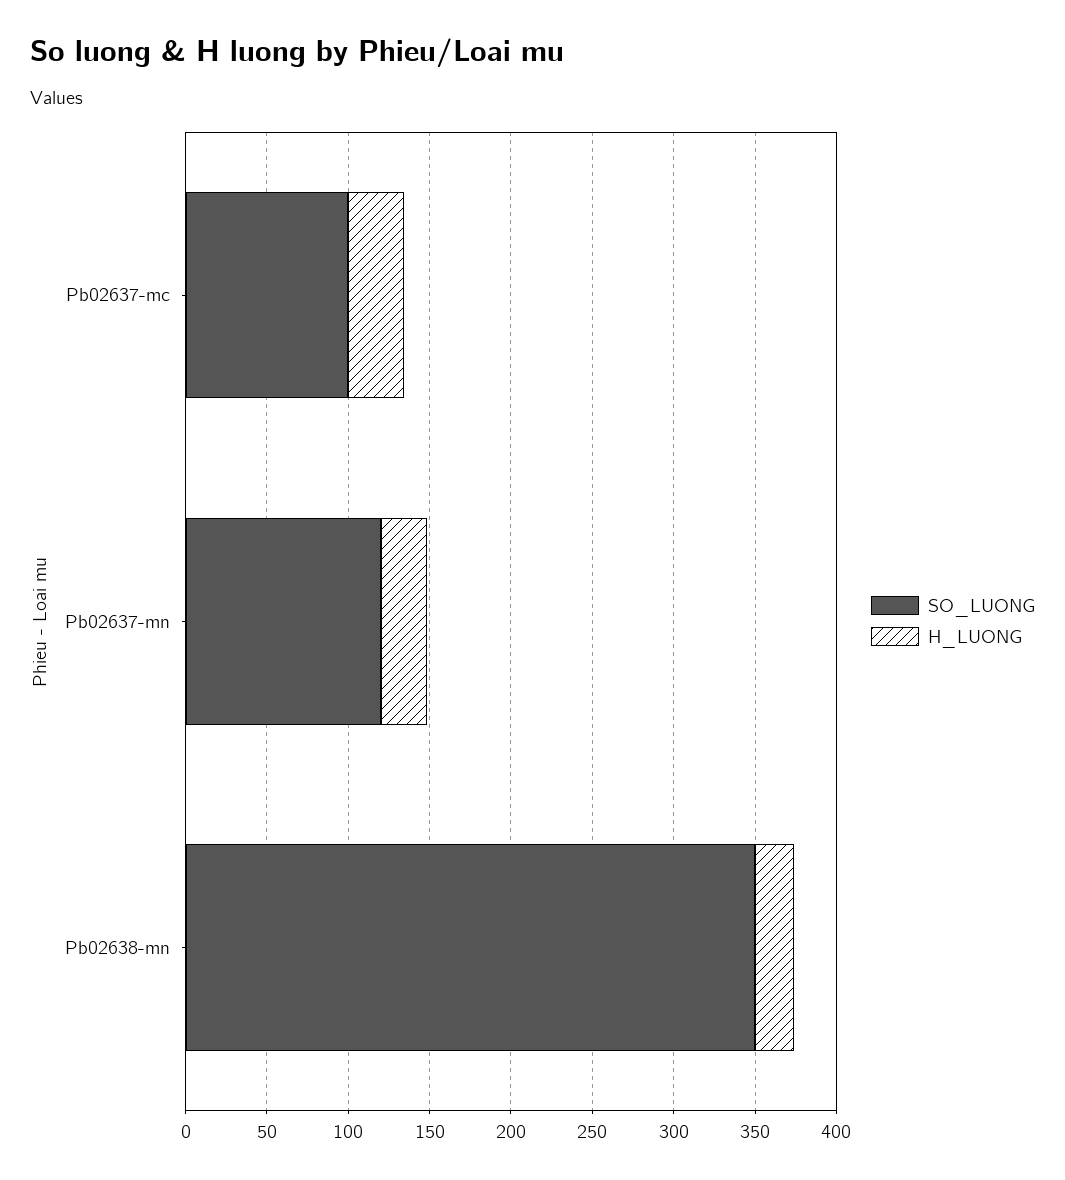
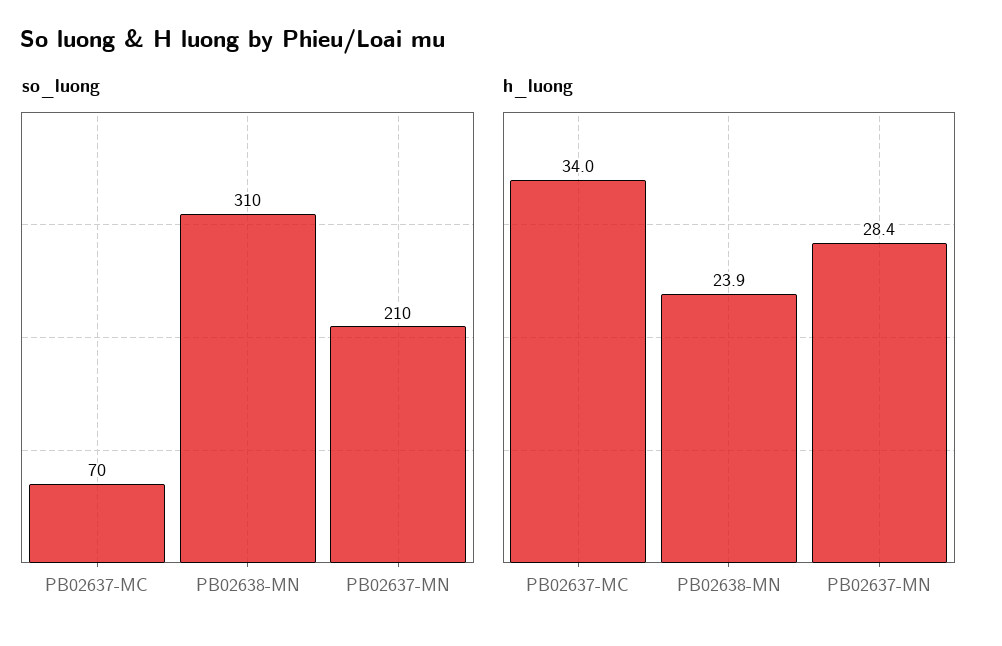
  {
    "SO_LUONG": {
-     "Pb02637-mc": 100,
+     "Pb02637-mc": 70,
-     "Pb02637-mn": 120,
+     "Pb02637-mn": 210,
-     "Pb02638-mn": 350
+     "Pb02638-mn": 310
    },
    "H_LUONG": {
      "Pb02637-mc": 34,
      "Pb02637-mn": 28.4,
      "Pb02638-mn": 23.9
    }
  }

